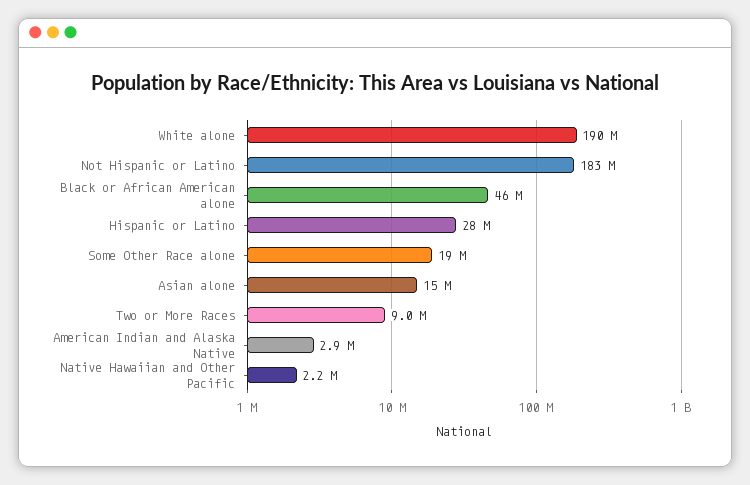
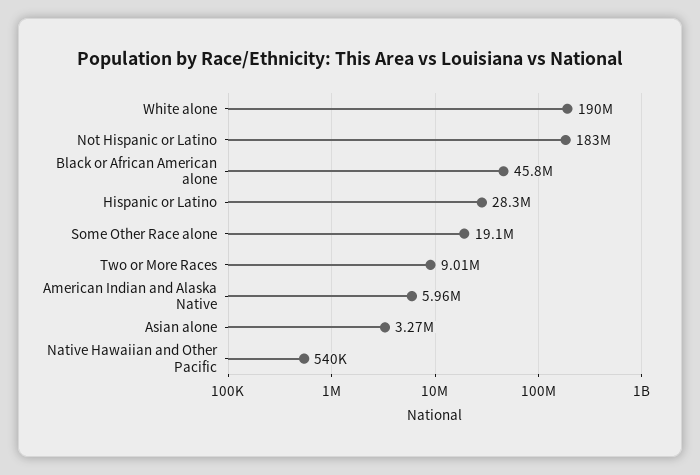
  {
    "White alone": 190000000,
    "Not Hispanic or Latino": 183000000,
    "Black or African American alone": 45800000,
    "Hispanic or Latino": 28300000,
    "Some Other Race alone": 19100000,
-   "Asian alone": 15000000,
+   "Asian alone": 3270000,
    "Two or More Races": 9010000,
-   "American Indian and Alaska Native": 2900000,
+   "American Indian and Alaska Native": 5960000,
-   "Native Hawaiian and Other Pacific": 2200000
+   "Native Hawaiian and Other Pacific": 540000
  }

